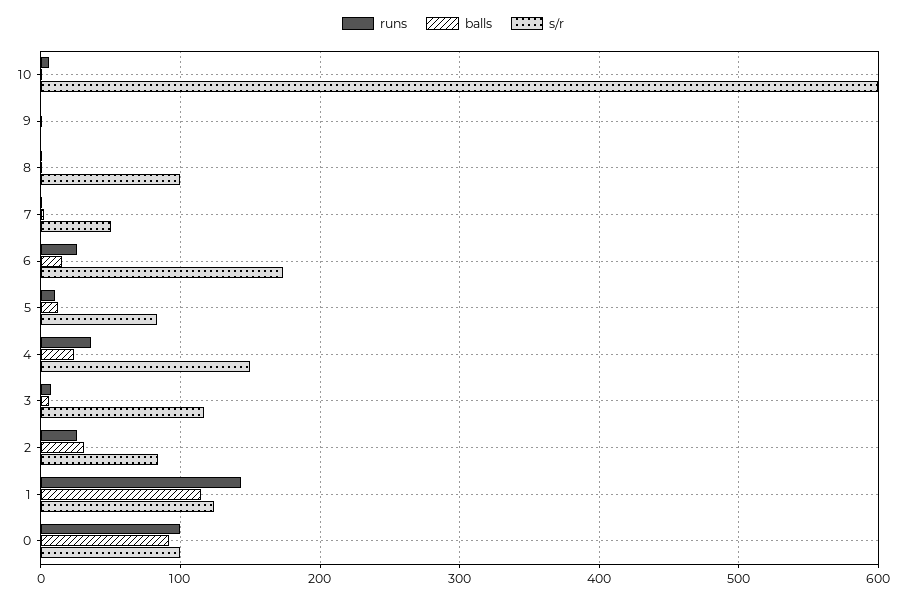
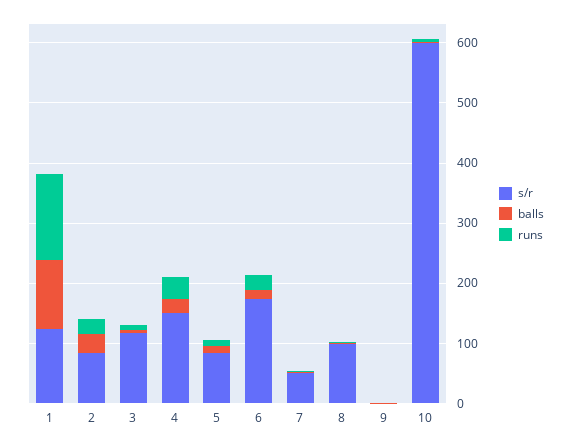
  {
    "runs": {
      "10": 10,
      "9": 0,
      "8": 0,
      "7": 0,
      "6": 30,
      "5": 10,
      "4": 40,
      "3": 10,
      "2": 30,
-     "1": 140,
+     "1": 140
-     "0": 100
    },
    "balls": {
      "10": 0,
      "9": 0,
      "8": 0,
      "7": 0,
      "6": 20,
      "5": 10,
      "4": 20,
      "3": 10,
      "2": 30,
-     "1": 120,
+     "1": 120
-     "0": 90
    },
    "s/r": {
      "10": 600,
      "9": 0,
      "8": 100,
      "7": 50,
      "6": 170,
      "5": 80,
      "4": 150,
      "3": 120,
      "2": 80,
-     "1": 120,
+     "1": 120
-     "0": 100
    }
  }

